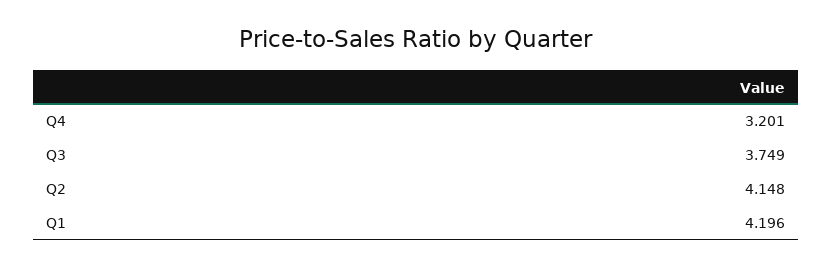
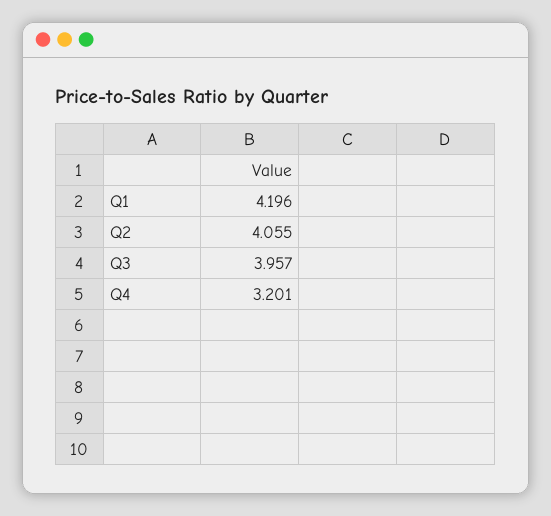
  {
    "Q4": 3.201,
-   "Q3": 3.749,
+   "Q3": 3.957,
-   "Q2": 4.148,
+   "Q2": 4.055,
    "Q1": 4.196
  }

